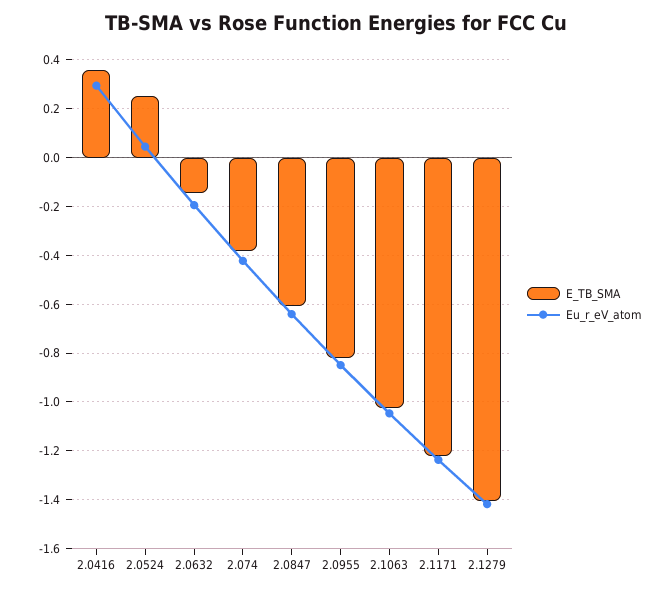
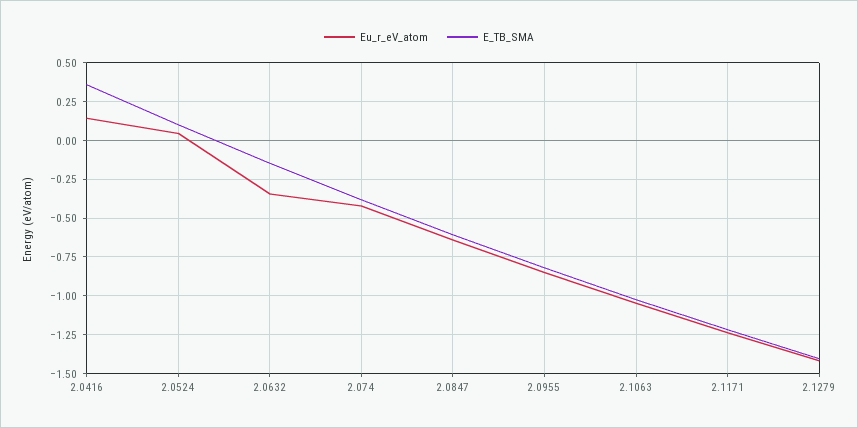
  {
    "E_TB_SMA": {
      "2.0416": 0.35,
-     "2.0524": 0.25,
+     "2.0524": 0.1,
      "2.0632": -0.15,
      "2.074": -0.375,
      "2.0847": -0.6,
      "2.0955": -0.825,
      "2.1063": -1.025,
      "2.1171": -1.225,
      "2.1279": -1.4
    },
    "Eu_r_eV_atom": {
-     "2.0416": 0.3,
+     "2.0416": 0.15,
      "2.0524": 0.05,
-     "2.0632": -0.2,
+     "2.0632": -0.35,
      "2.074": -0.425,
      "2.0847": -0.65,
      "2.0955": -0.85,
      "2.1063": -1.05,
      "2.1171": -1.225,
      "2.1279": -1.425
    }
  }

